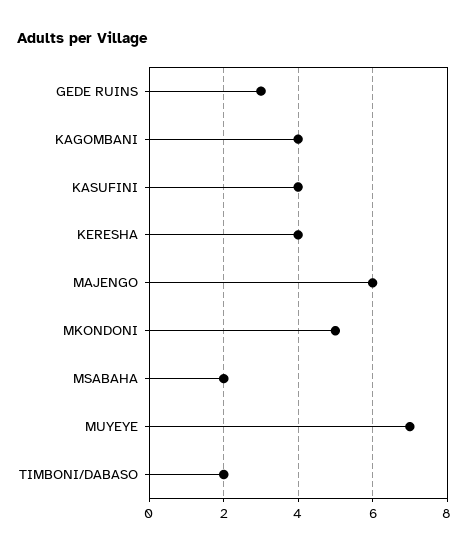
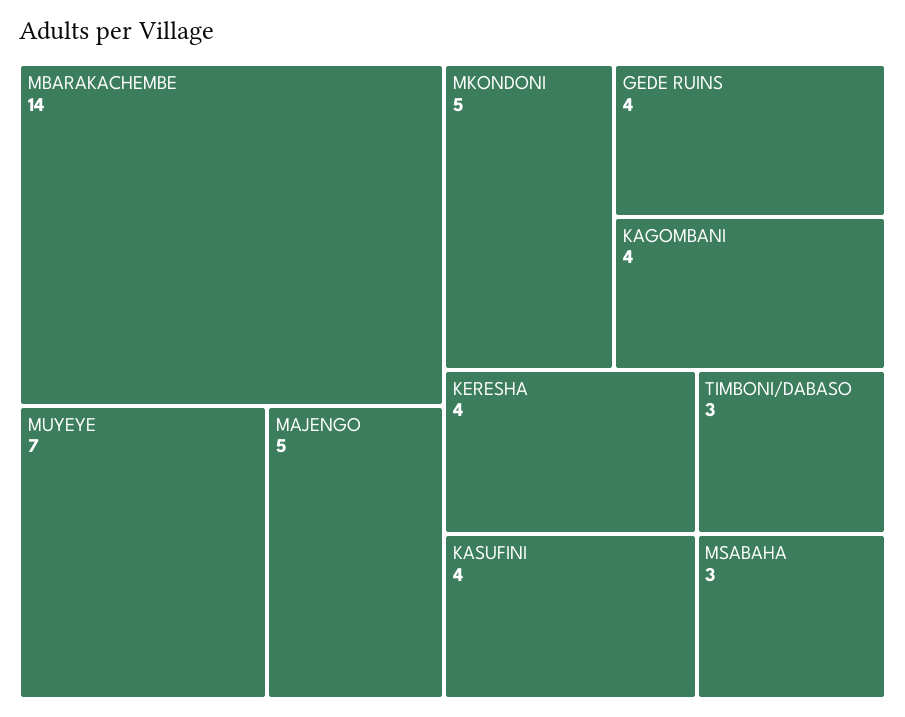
  {
-   "GEDE RUINS": 3,
+   "GEDE RUINS": 4,
    "KAGOMBANI": 4,
    "KASUFINI": 4,
    "KERESHA": 4,
-   "MAJENGO": 6,
+   "MAJENGO": 5,
    "MKONDONI": 5,
-   "MSABAHA": 2,
+   "MSABAHA": 3,
    "MUYEYE": 7,
-   "TIMBONI/DABASO": 2
+   "TIMBONI/DABASO": 3,
+   "MBARAKACHEMBE": 14
  }

